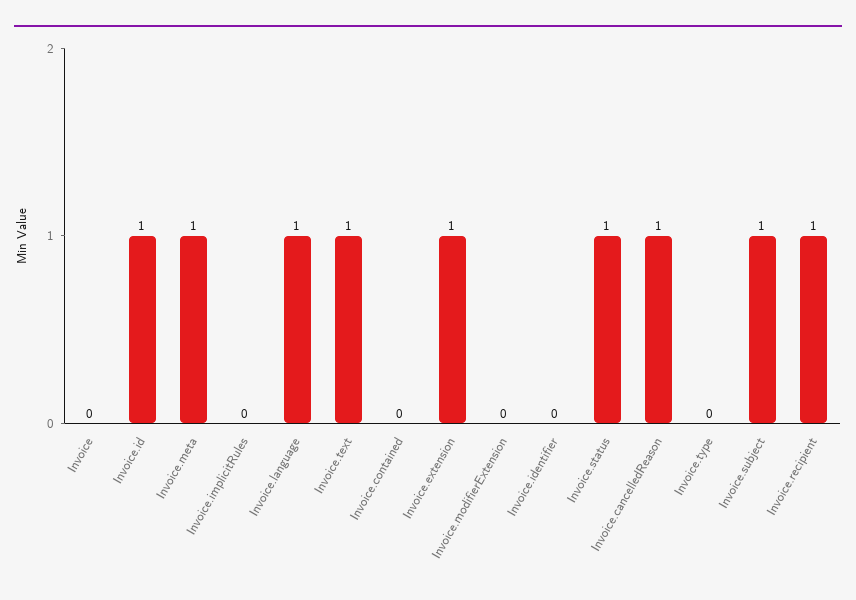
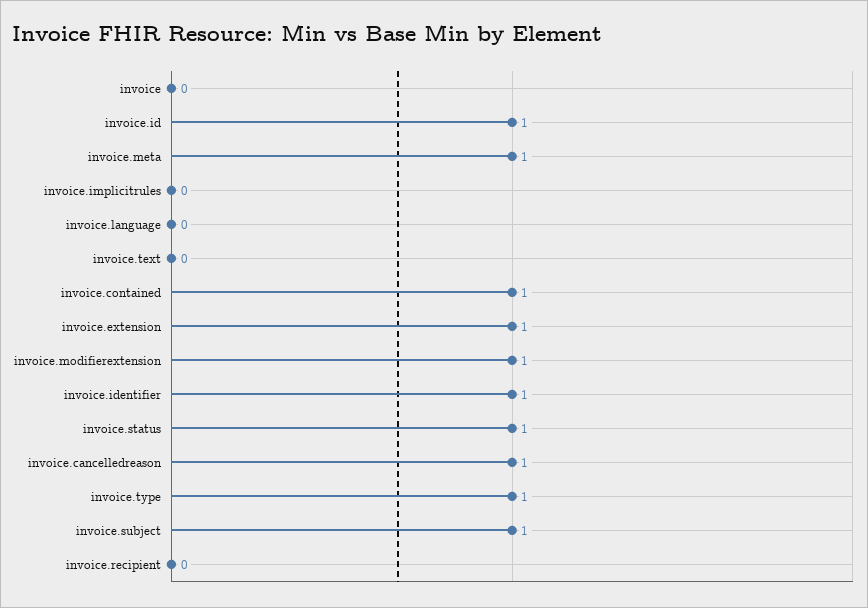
  {
    "Invoice": 0,
    "Invoice.id": 1,
    "Invoice.meta": 1,
    "Invoice.implicitRules": 0,
-   "Invoice.language": 1,
+   "Invoice.language": 0,
-   "Invoice.text": 1,
+   "Invoice.text": 0,
-   "Invoice.contained": 0,
+   "Invoice.contained": 1,
    "Invoice.extension": 1,
-   "Invoice.modifierExtension": 0,
+   "Invoice.modifierExtension": 1,
-   "Invoice.identifier": 0,
+   "Invoice.identifier": 1,
    "Invoice.status": 1,
    "Invoice.cancelledReason": 1,
-   "Invoice.type": 0,
+   "Invoice.type": 1,
    "Invoice.subject": 1,
-   "Invoice.recipient": 1
+   "Invoice.recipient": 0
  }

